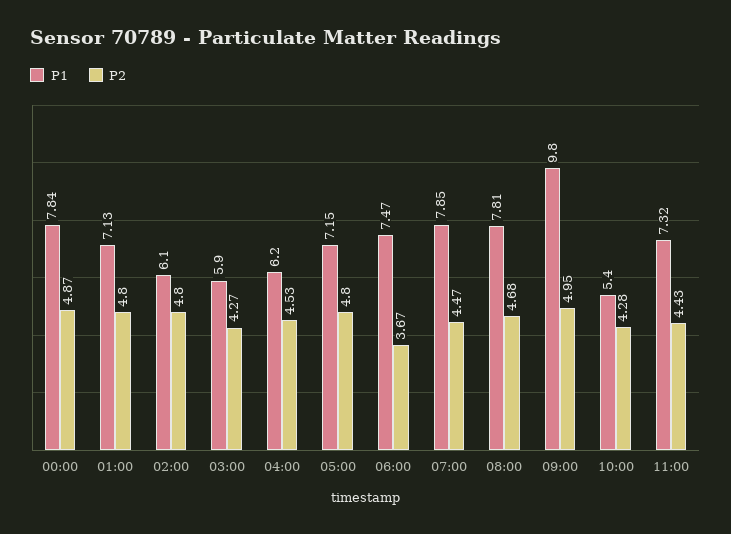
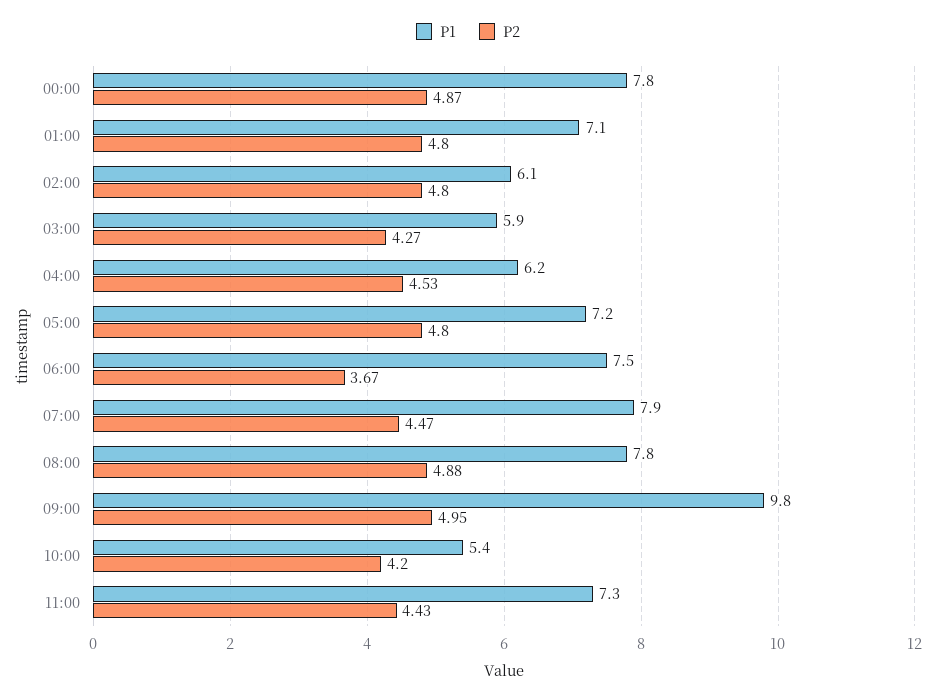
  {
    "P1": {
      "00:00": 7.84,
      "01:00": 7.13,
      "02:00": 6.1,
      "03:00": 5.9,
      "04:00": 6.2,
      "05:00": 7.15,
      "06:00": 7.47,
      "07:00": 7.85,
      "08:00": 7.81,
      "09:00": 9.8,
      "10:00": 5.4,
      "11:00": 7.32
    },
    "P2": {
      "00:00": 4.87,
      "01:00": 4.8,
      "02:00": 4.8,
      "03:00": 4.27,
      "04:00": 4.53,
      "05:00": 4.8,
      "06:00": 3.67,
      "07:00": 4.47,
-     "08:00": 4.68,
+     "08:00": 4.88,
      "09:00": 4.95,
-     "10:00": 4.28,
+     "10:00": 4.2,
      "11:00": 4.43
    }
  }

